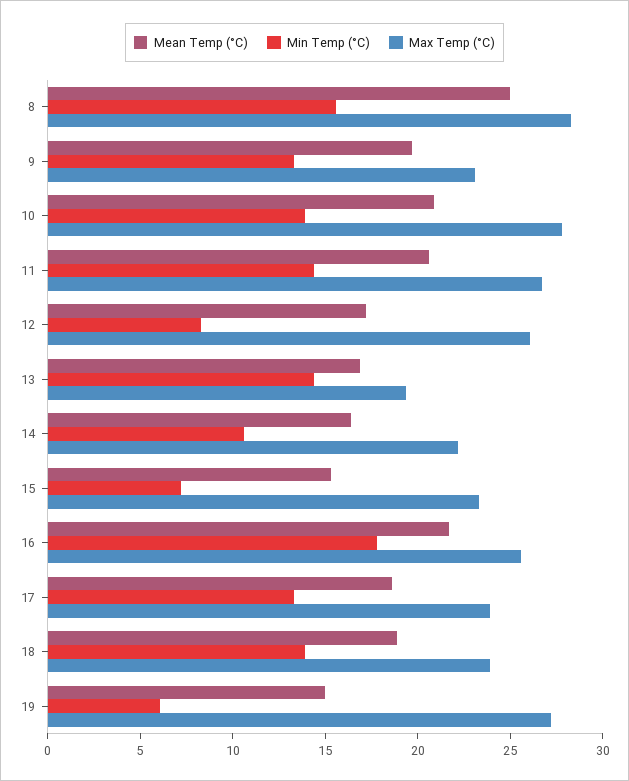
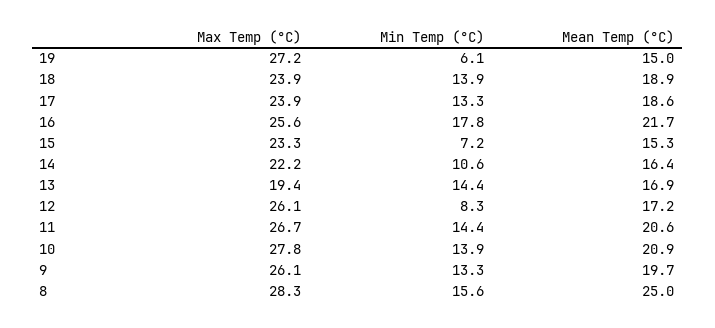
  {
    "Mean Temp (°C)": {
      "8": 25,
      "9": 19.7,
      "10": 20.9,
      "11": 20.6,
      "12": 17.2,
      "13": 16.9,
      "14": 16.4,
      "15": 15.3,
      "16": 21.7,
      "17": 18.6,
      "18": 18.9,
      "19": 15
    },
    "Min Temp (°C)": {
      "8": 15.6,
      "9": 13.3,
      "10": 13.9,
      "11": 14.4,
      "12": 8.3,
      "13": 14.4,
      "14": 10.6,
      "15": 7.2,
      "16": 17.8,
      "17": 13.3,
      "18": 13.9,
      "19": 6.1
    },
    "Max Temp (°C)": {
      "8": 28.3,
-     "9": 23,
+     "9": 26.1,
      "10": 27.8,
      "11": 26.7,
      "12": 26.1,
      "13": 19.4,
      "14": 22.2,
      "15": 23.3,
      "16": 25.6,
      "17": 23.9,
      "18": 23.9,
      "19": 27.2
    }
  }

